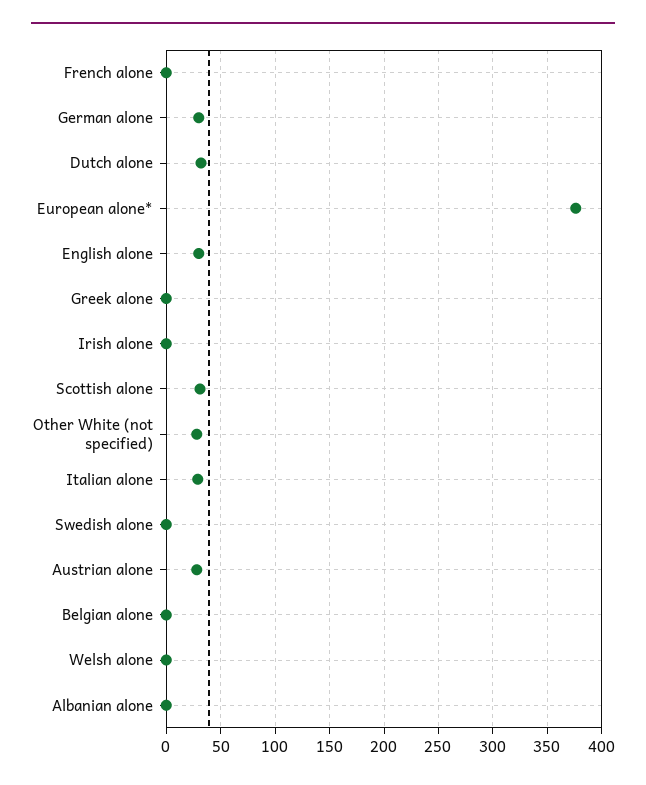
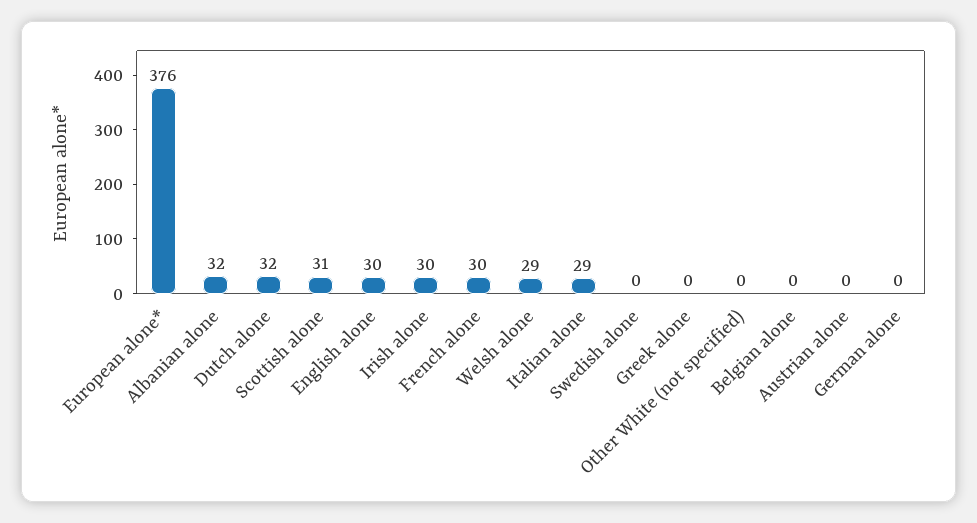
  {
-   "French alone": 0,
+   "French alone": 30,
-   "German alone": 30,
+   "German alone": 0,
    "Dutch alone": 32,
    "European alone*": 376,
    "English alone": 30,
    "Greek alone": 0,
-   "Irish alone": 0,
+   "Irish alone": 30,
    "Scottish alone": 31,
-   "Other White (not specified)": 30,
+   "Other White (not specified)": 0,
    "Italian alone": 29,
    "Swedish alone": 0,
-   "Austrian alone": 30,
+   "Austrian alone": 0,
    "Belgian alone": 0,
-   "Welsh alone": 0,
+   "Welsh alone": 29,
-   "Albanian alone": 0
+   "Albanian alone": 32
  }

